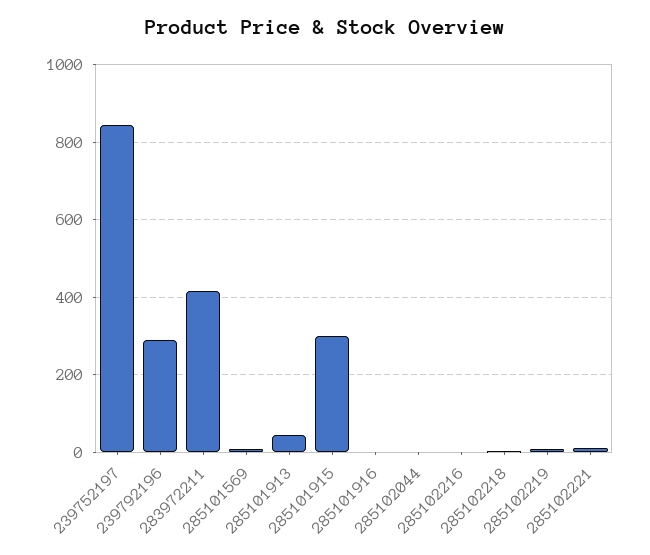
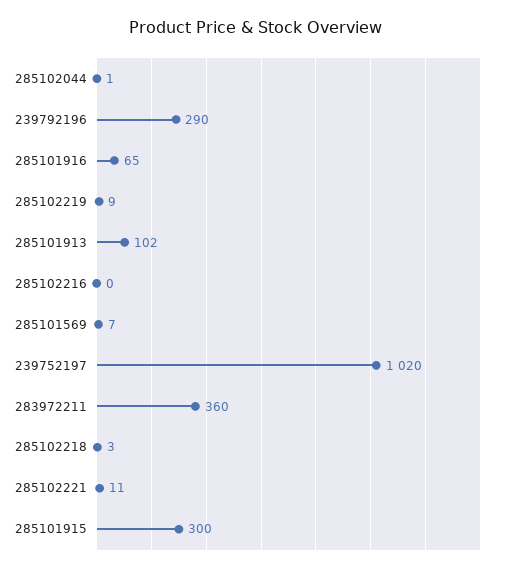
  {
-   "239752197": 840,
+   "239752197": 1020,
    "239792196": 290,
-   "283972211": 420,
+   "283972211": 360,
    "285101569": 7,
-   "285101913": 40,
+   "285101913": 102,
    "285101915": 300,
-   "285101916": 0,
+   "285101916": 65,
    "285102044": 1,
    "285102216": 0,
    "285102218": 3,
    "285102219": 9,
    "285102221": 11
  }

